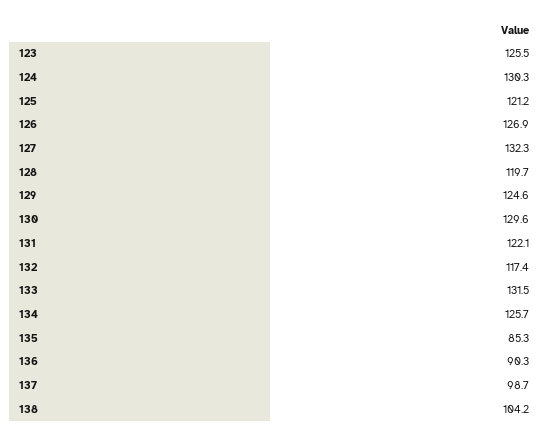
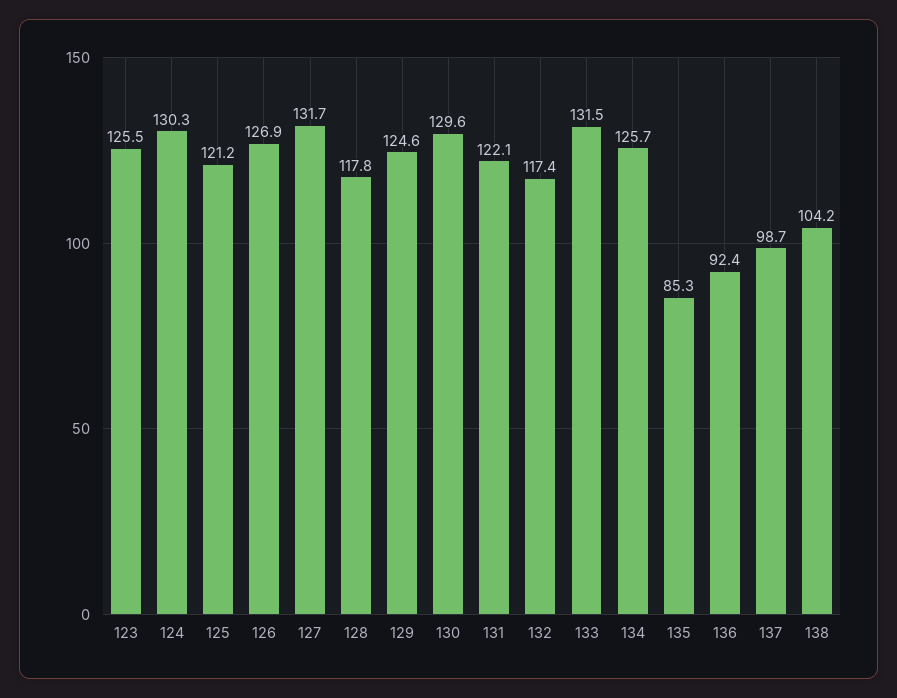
  {
    "123": 125.5,
    "124": 130.3,
    "125": 121.2,
    "126": 126.9,
-   "127": 132.3,
+   "127": 131.7,
-   "128": 119.7,
+   "128": 117.8,
    "129": 124.6,
    "130": 129.6,
    "131": 122.1,
    "132": 117.4,
    "133": 131.5,
    "134": 125.7,
    "135": 85.3,
-   "136": 90.3,
+   "136": 92.4,
    "137": 98.7,
    "138": 104.2
  }

